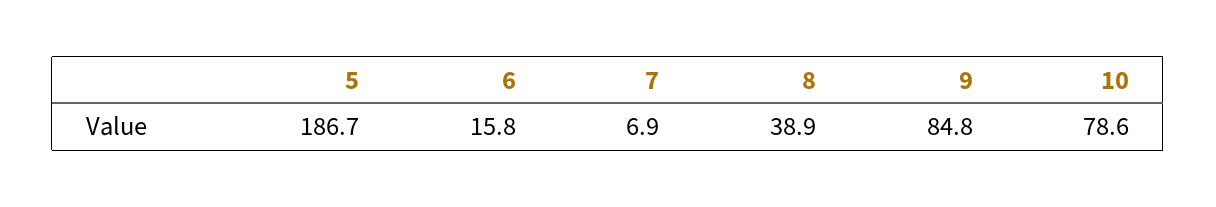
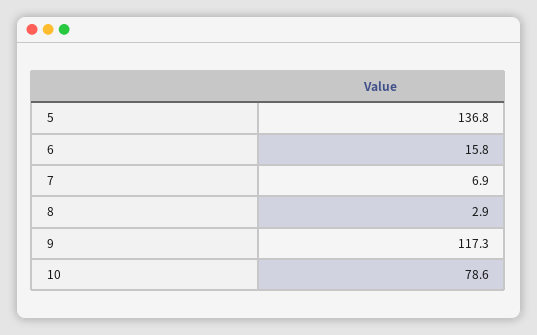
  {
-   "5": 186.7,
+   "5": 136.8,
    "6": 15.8,
    "7": 6.9,
-   "8": 38.9,
+   "8": 2.9,
-   "9": 84.8,
+   "9": 117.3,
    "10": 78.6
  }

